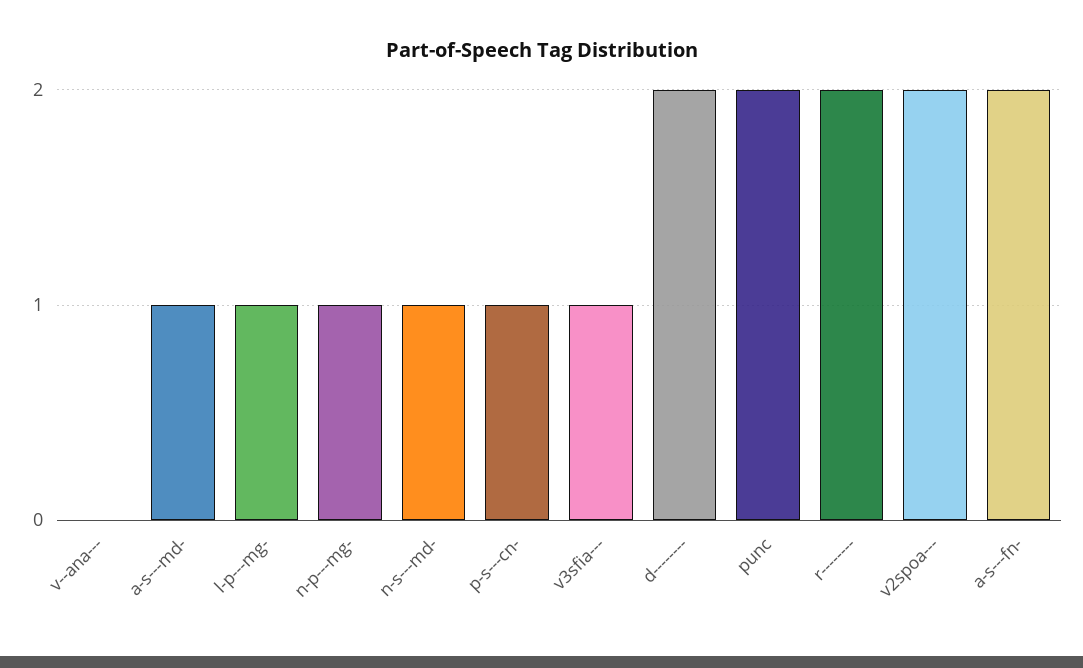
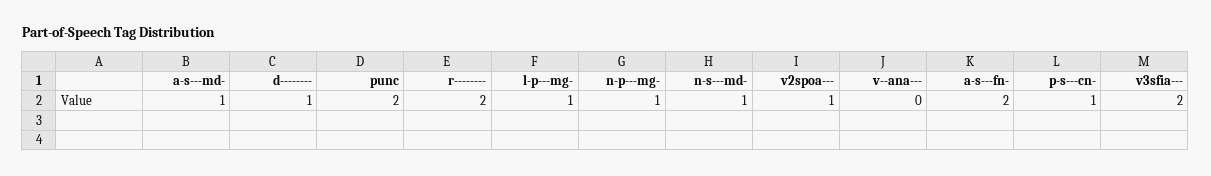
  {
    "v--ana---": 0,
    "a-s---md-": 1,
    "l-p---mg-": 1,
    "n-p---mg-": 1,
    "n-s---md-": 1,
    "p-s---cn-": 1,
-   "v3sfia---": 1,
+   "v3sfia---": 2,
-   "d--------": 2,
+   "d--------": 1,
    "punc": 2,
    "r--------": 2,
-   "v2spoa---": 2,
+   "v2spoa---": 1,
    "a-s---fn-": 2
  }

